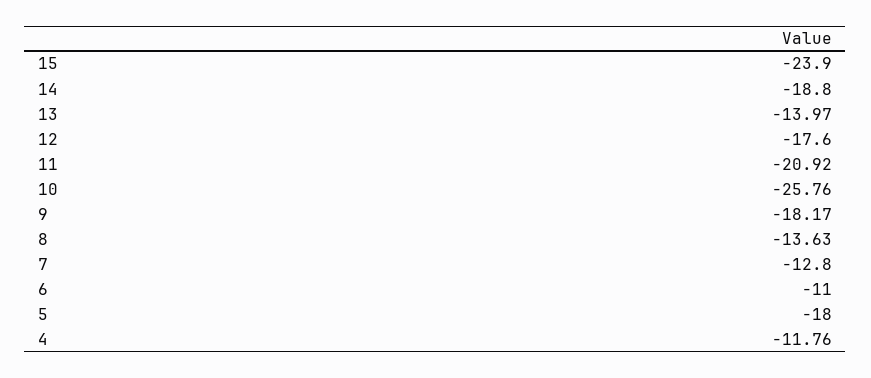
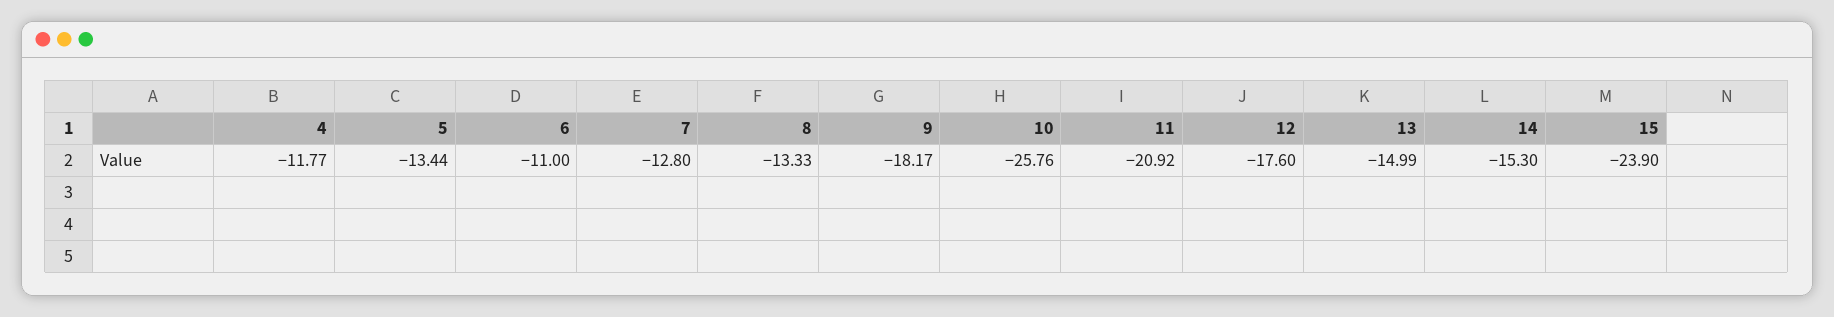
  {
    "15": -23.9,
-   "14": -18.8,
+   "14": -15.3,
-   "13": -13.97,
+   "13": -14.99,
    "12": -17.6,
    "11": -20.92,
    "10": -25.76,
    "9": -18.17,
-   "8": -13.63,
+   "8": -13.33,
    "7": -12.8,
    "6": -11,
-   "5": -18,
+   "5": -13.44,
-   "4": -11.76
+   "4": -11.77
  }

